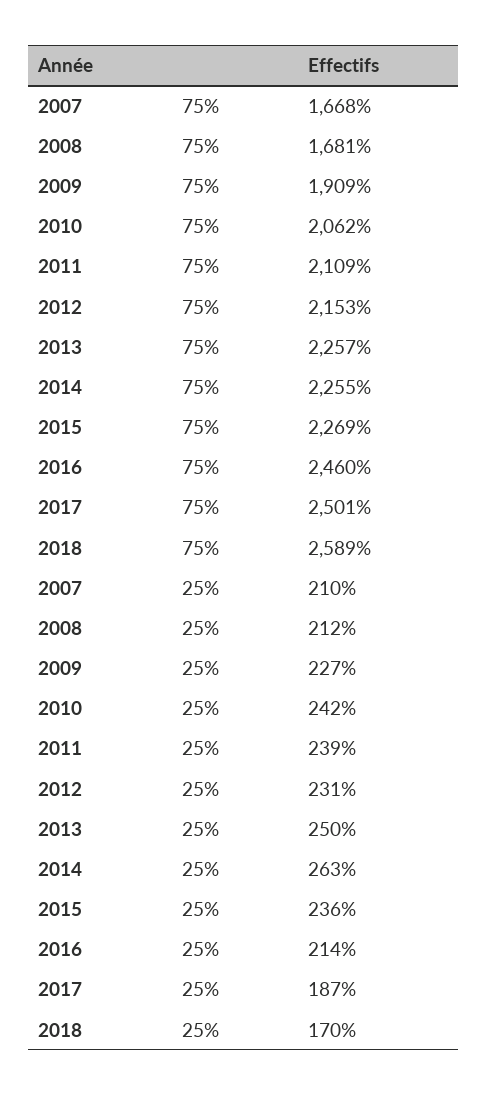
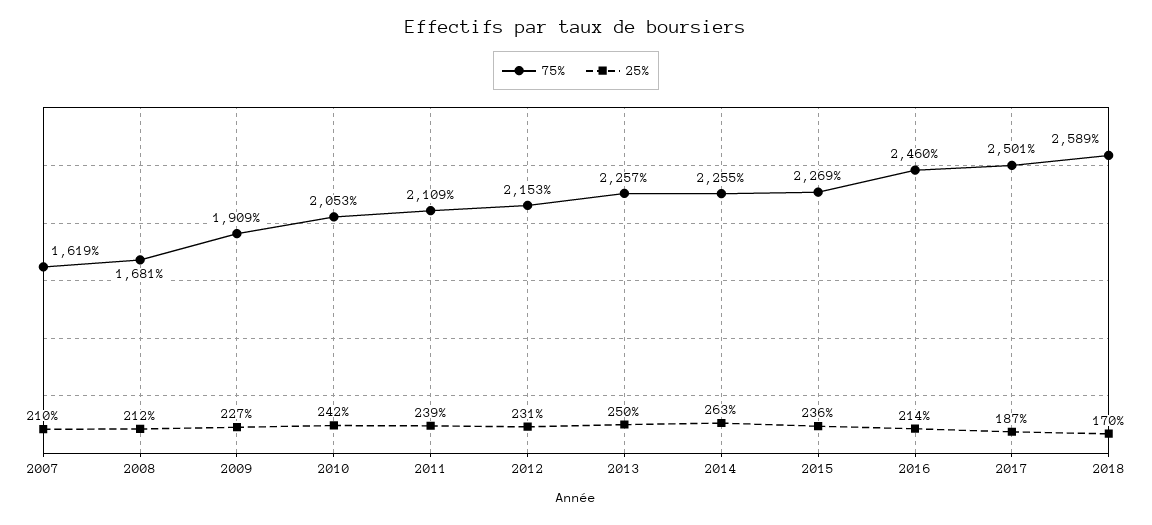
  {
    "75%": {
-     "2007": 1668,
+     "2007": 1619,
      "2008": 1681,
      "2009": 1909,
-     "2010": 2062,
+     "2010": 2053,
      "2011": 2109,
      "2012": 2153,
      "2013": 2257,
      "2014": 2255,
      "2015": 2269,
      "2016": 2460,
      "2017": 2501,
      "2018": 2589
    },
    "25%": {
      "2007": 210,
      "2008": 212,
      "2009": 227,
      "2010": 242,
      "2011": 239,
      "2012": 231,
      "2013": 250,
      "2014": 263,
      "2015": 236,
      "2016": 214,
      "2017": 187,
      "2018": 170
    }
  }

